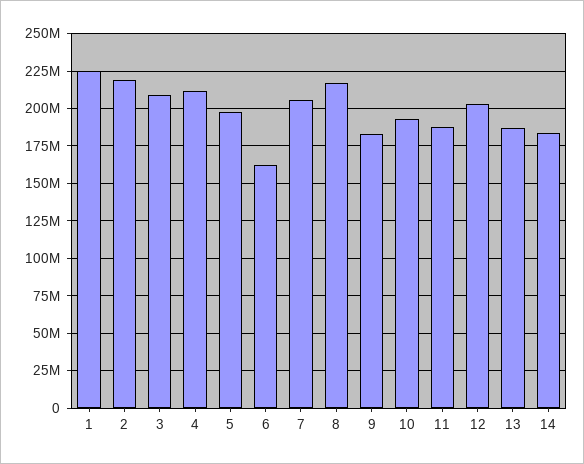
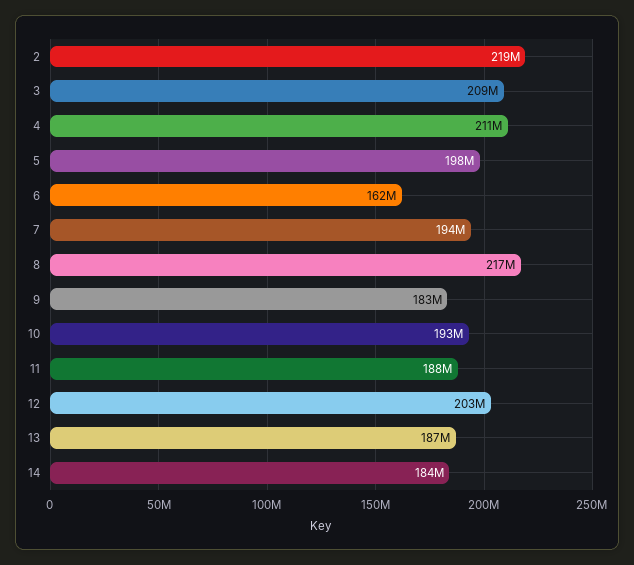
  {
-   "1": 225000000,
    "2": 219000000,
    "3": 209000000,
    "4": 211000000,
    "5": 198000000,
    "6": 162000000,
-   "7": 205000000,
+   "7": 194000000,
    "8": 217000000,
    "9": 183000000,
    "10": 193000000,
    "11": 188000000,
    "12": 203000000,
    "13": 187000000,
    "14": 184000000
  }

